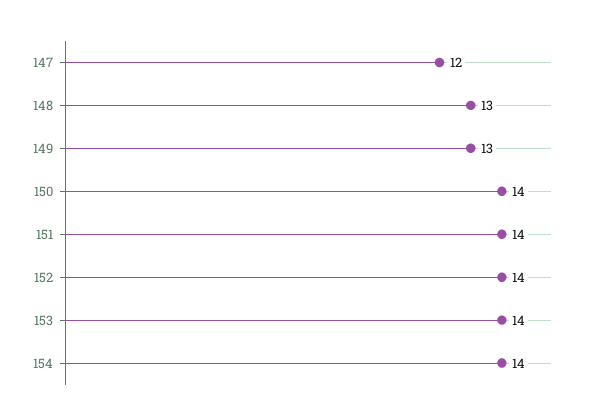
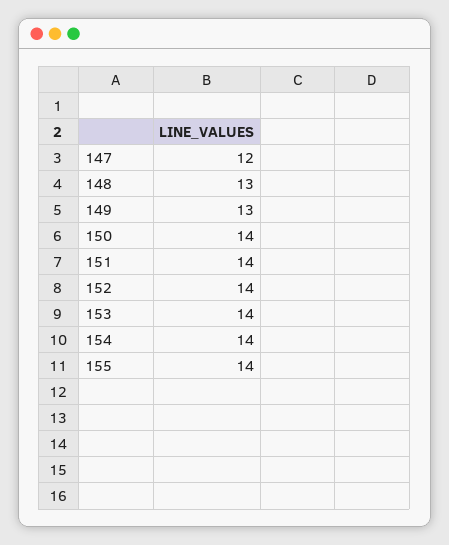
  {
    "147": 12,
    "148": 13,
    "149": 13,
    "150": 14,
    "151": 14,
    "152": 14,
    "153": 14,
-   "154": 14
+   "154": 14,
+   "155": 14
  }

